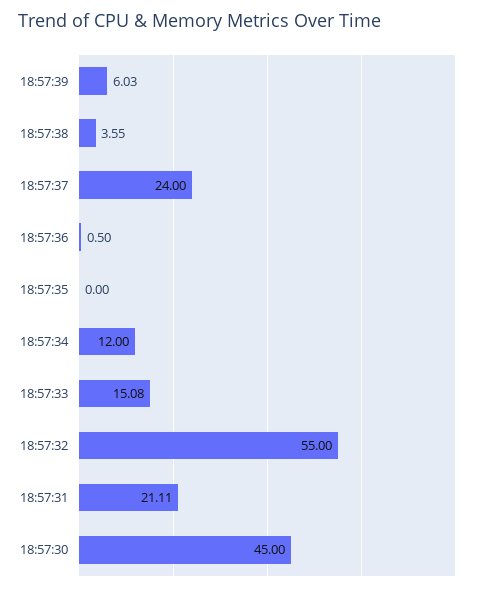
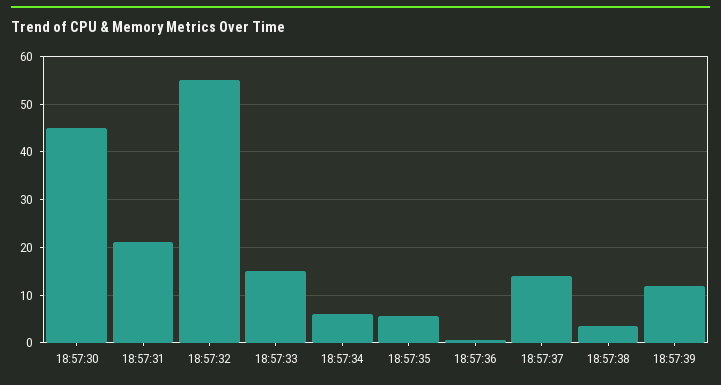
  {
-   "18:57:39": 6.03,
+   "18:57:39": 12,
    "18:57:38": 3.55,
-   "18:57:37": 24,
+   "18:57:37": 14,
    "18:57:36": 0.5,
-   "18:57:35": 0,
+   "18:57:35": 6,
-   "18:57:34": 12,
+   "18:57:34": 6,
    "18:57:33": 15.08,
    "18:57:32": 55,
    "18:57:31": 21.11,
    "18:57:30": 45
  }

